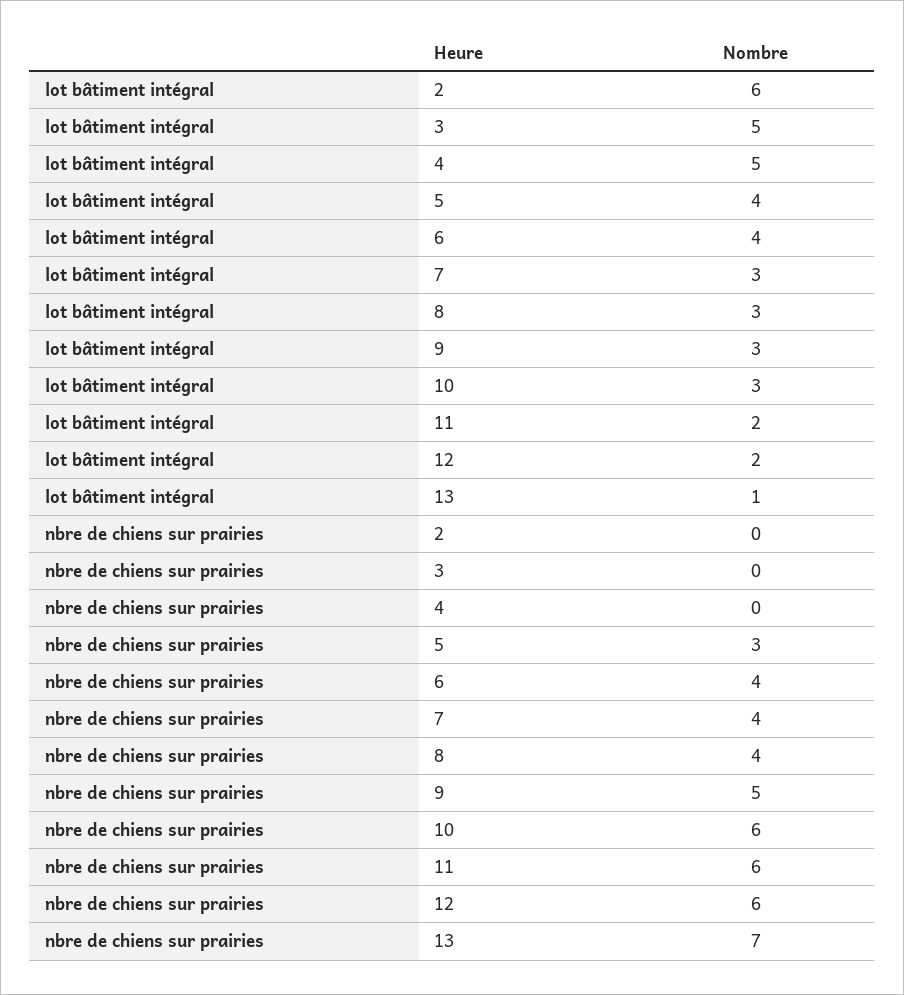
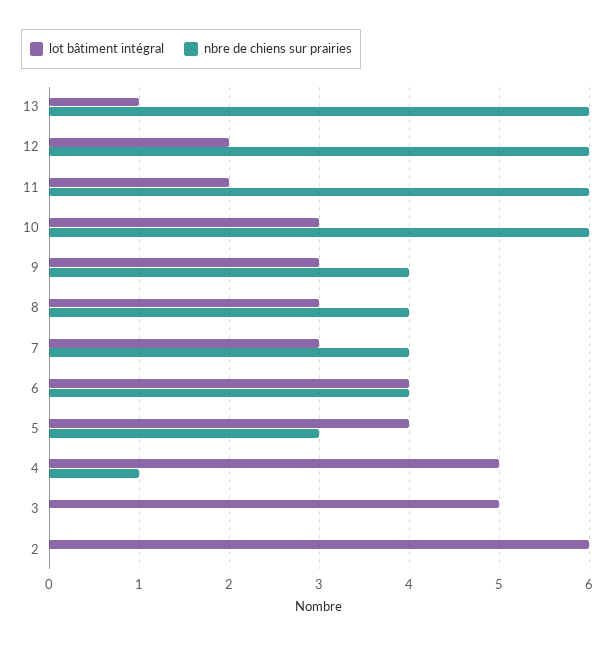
  {
    "lot bâtiment intégral": {
      "2": 6,
      "3": 5,
      "4": 5,
      "5": 4,
      "6": 4,
      "7": 3,
      "8": 3,
      "9": 3,
      "10": 3,
      "11": 2,
      "12": 2,
      "13": 1
    },
    "nbre de chiens sur prairies": {
      "2": 0,
      "3": 0,
-     "4": 0,
+     "4": 1,
      "5": 3,
      "6": 4,
      "7": 4,
      "8": 4,
-     "9": 5,
+     "9": 4,
      "10": 6,
      "11": 6,
      "12": 6,
-     "13": 7
+     "13": 6
    }
  }

